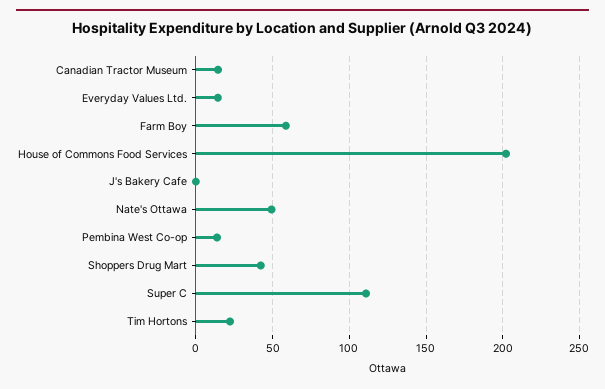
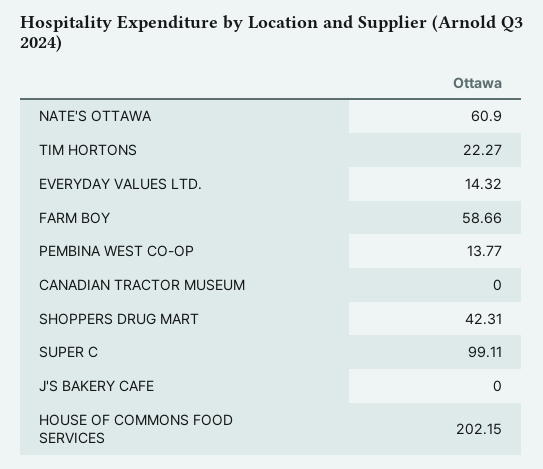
  {
-   "Canadian Tractor Museum": 15,
+   "Canadian Tractor Museum": 0,
    "Everyday Values Ltd.": 14.32,
    "Farm Boy": 58.66,
    "House of Commons Food Services": 202.15,
    "J's Bakery Cafe": 0,
-   "Nate's Ottawa": 50,
+   "Nate's Ottawa": 60.9,
    "Pembina West Co-op": 13.77,
    "Shoppers Drug Mart": 42.31,
-   "Super C": 110,
+   "Super C": 99.11,
    "Tim Hortons": 22.27
  }

